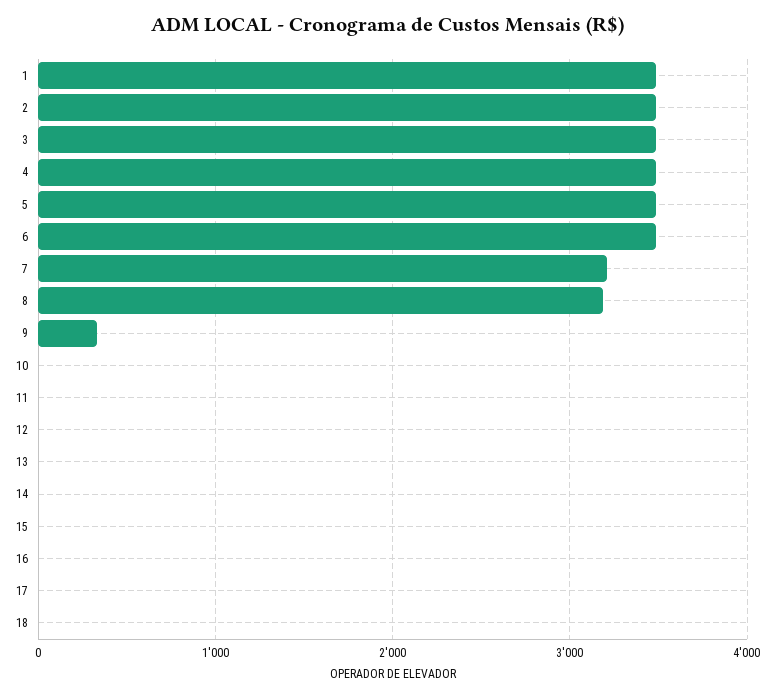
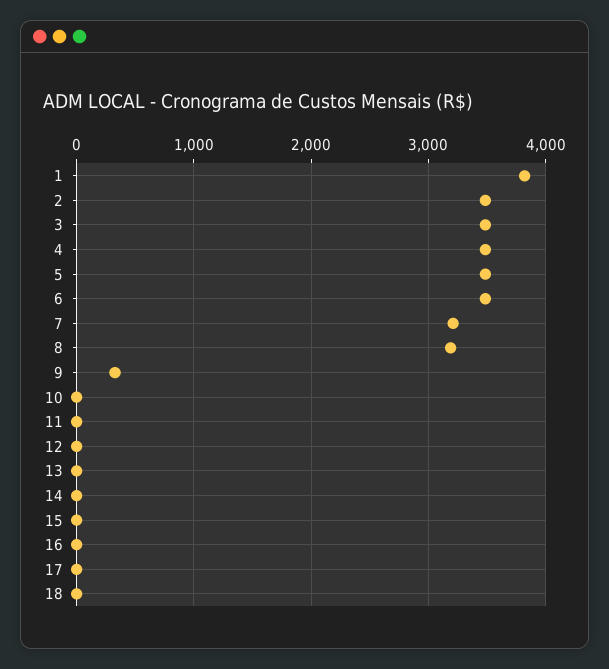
  {
-   "1": 3500,
+   "1": 3800,
    "2": 3500,
    "3": 3500,
    "4": 3500,
    "5": 3500,
    "6": 3500,
    "7": 3200,
    "8": 3200,
    "9": 300,
    "10": 0,
    "11": 0,
    "12": 0,
    "13": 0,
    "14": 0,
    "15": 0,
    "16": 0,
    "17": 0,
    "18": 0
  }

